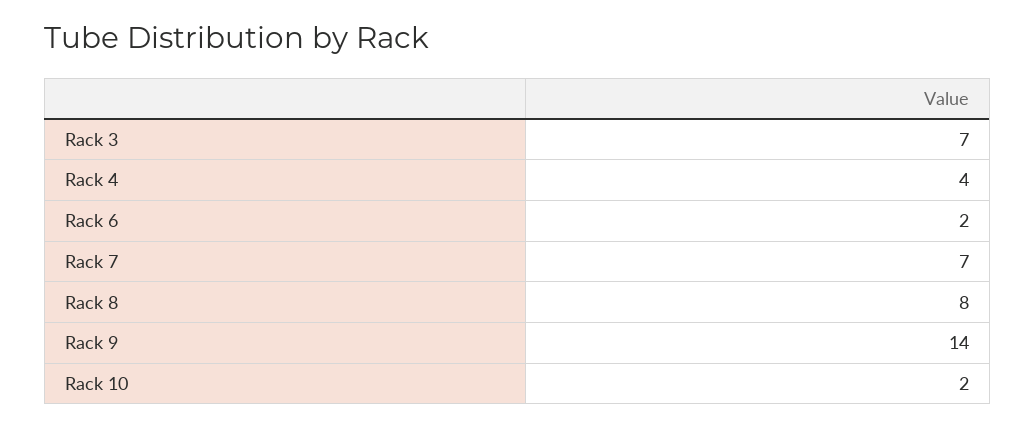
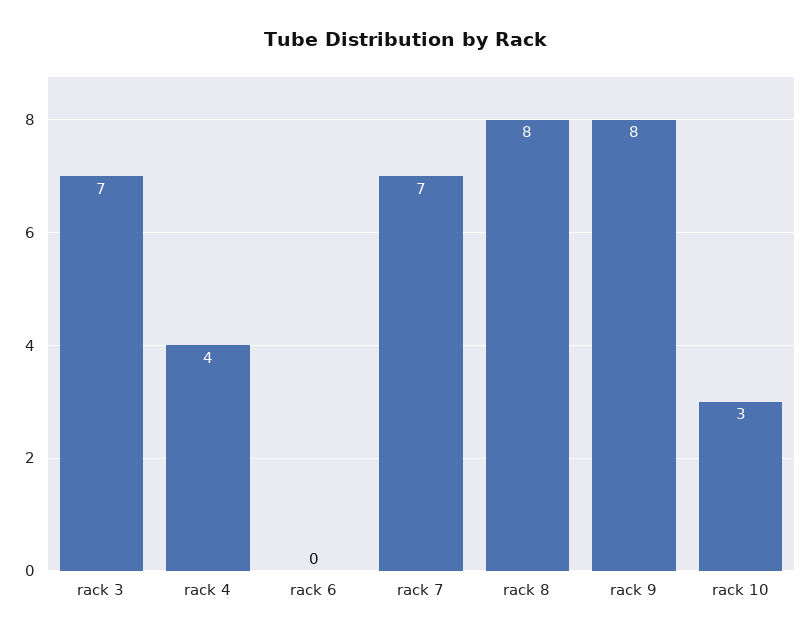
  {
    "Rack 3": 7,
    "Rack 4": 4,
-   "Rack 6": 2,
+   "Rack 6": 0,
    "Rack 7": 7,
    "Rack 8": 8,
-   "Rack 9": 14,
+   "Rack 9": 8,
-   "Rack 10": 2
+   "Rack 10": 3
  }

